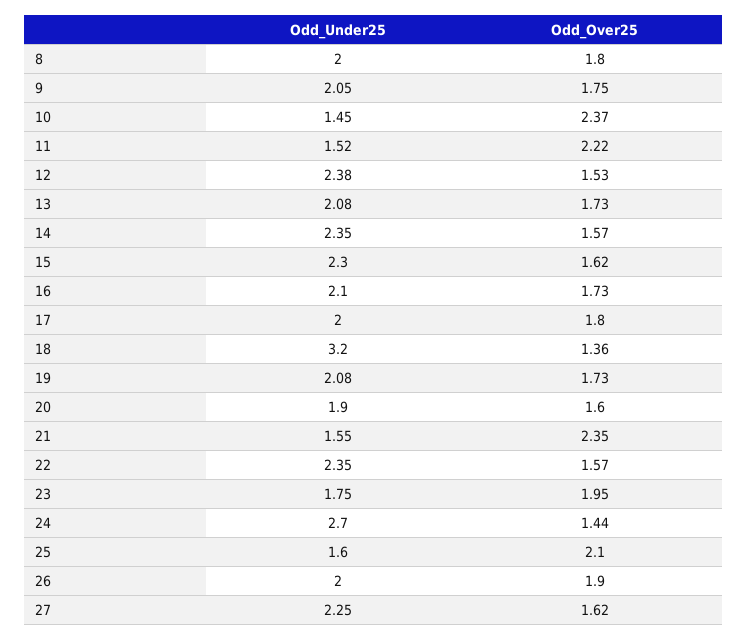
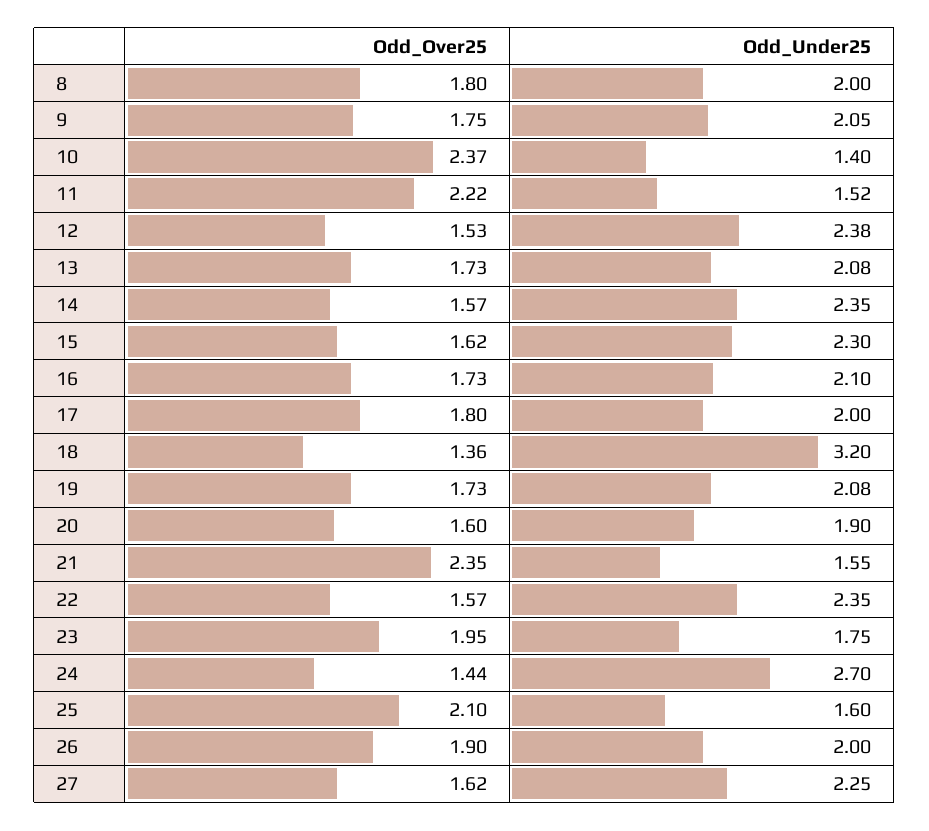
  {
    "Odd_Under25": {
      "8": 2,
      "9": 2.05,
-     "10": 1.45,
+     "10": 1.4,
      "11": 1.52,
      "12": 2.38,
      "13": 2.08,
      "14": 2.35,
      "15": 2.3,
      "16": 2.1,
      "17": 2,
      "18": 3.2,
      "19": 2.08,
      "20": 1.9,
      "21": 1.55,
      "22": 2.35,
      "23": 1.75,
      "24": 2.7,
      "25": 1.6,
      "26": 2,
      "27": 2.25
    },
    "Odd_Over25": {
      "8": 1.8,
      "9": 1.75,
      "10": 2.37,
      "11": 2.22,
      "12": 1.53,
      "13": 1.73,
      "14": 1.57,
      "15": 1.62,
      "16": 1.73,
      "17": 1.8,
      "18": 1.36,
      "19": 1.73,
      "20": 1.6,
      "21": 2.35,
      "22": 1.57,
      "23": 1.95,
      "24": 1.44,
      "25": 2.1,
      "26": 1.9,
      "27": 1.62
    }
  }

